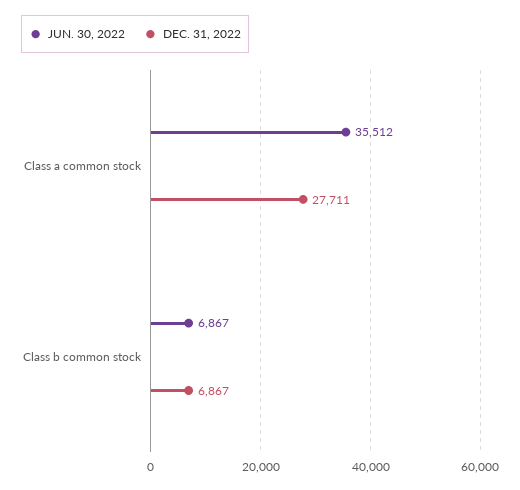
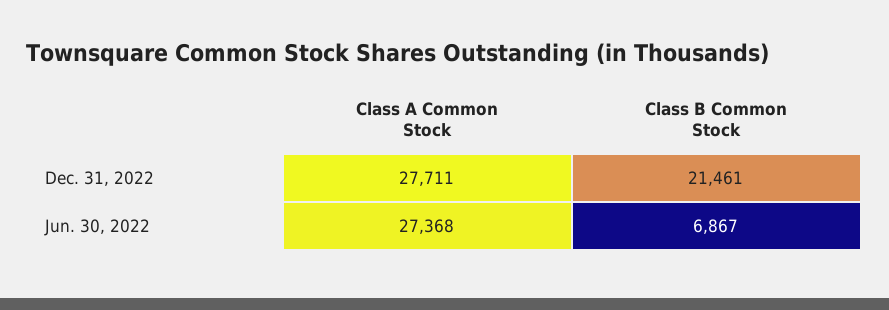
  {
    "JUN. 30, 2022": {
-     "Class a common stock": 35512,
+     "Class a common stock": 27368,
      "Class b common stock": 6867
    },
    "DEC. 31, 2022": {
      "Class a common stock": 27711,
-     "Class b common stock": 6867
+     "Class b common stock": 21461
    }
  }

